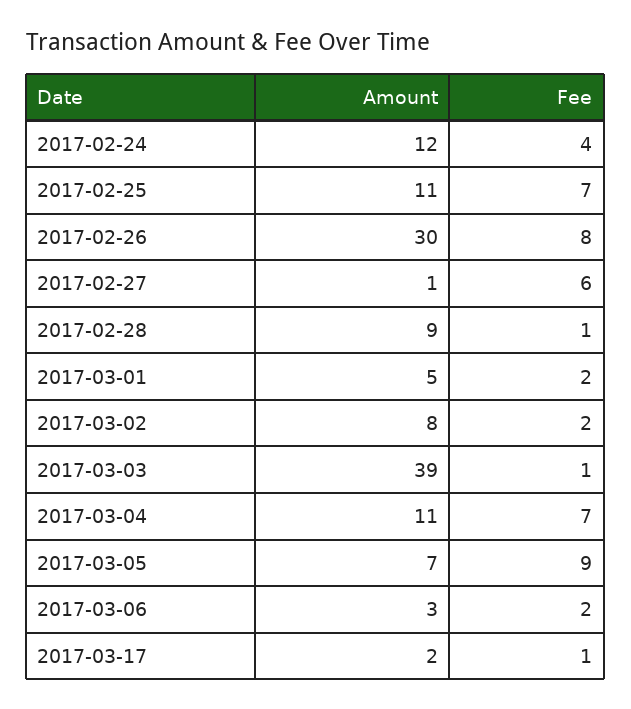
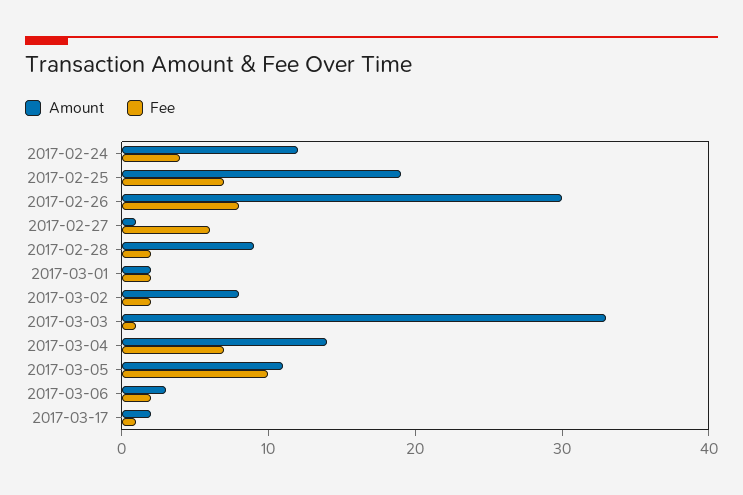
  {
    "Amount": {
      "2017-02-24": 12,
-     "2017-02-25": 11,
+     "2017-02-25": 19,
      "2017-02-26": 30,
      "2017-02-27": 1,
      "2017-02-28": 9,
-     "2017-03-01": 5,
+     "2017-03-01": 2,
      "2017-03-02": 8,
-     "2017-03-03": 39,
+     "2017-03-03": 33,
-     "2017-03-04": 11,
+     "2017-03-04": 14,
-     "2017-03-05": 7,
+     "2017-03-05": 11,
      "2017-03-06": 3,
      "2017-03-17": 2
    },
    "Fee": {
      "2017-02-24": 4,
      "2017-02-25": 7,
      "2017-02-26": 8,
      "2017-02-27": 6,
-     "2017-02-28": 1,
+     "2017-02-28": 2,
      "2017-03-01": 2,
      "2017-03-02": 2,
      "2017-03-03": 1,
      "2017-03-04": 7,
-     "2017-03-05": 9,
+     "2017-03-05": 10,
      "2017-03-06": 2,
      "2017-03-17": 1
    }
  }

